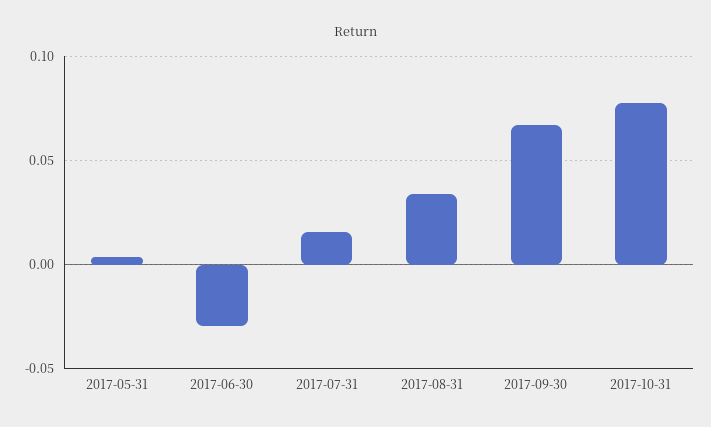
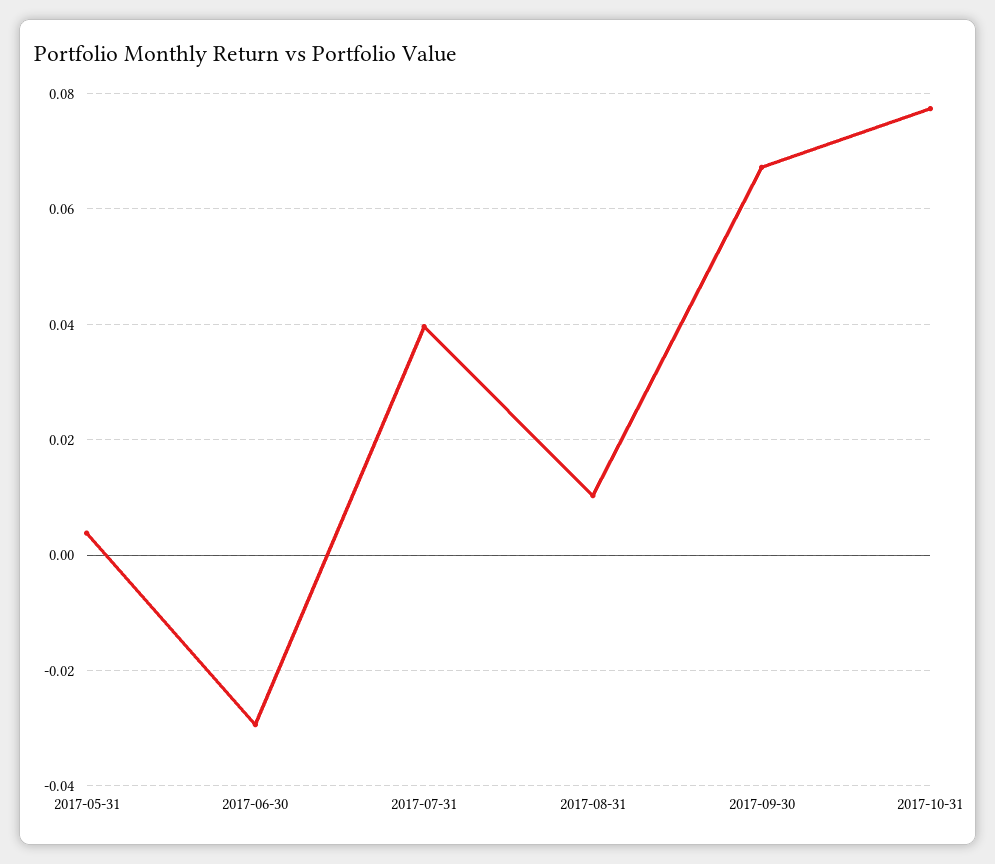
  {
    "2017-05-31": 0.004,
    "2017-06-30": -0.03,
-   "2017-07-31": 0.015,
+   "2017-07-31": 0.04,
-   "2017-08-31": 0.035,
+   "2017-08-31": 0.01,
    "2017-09-30": 0.068,
    "2017-10-31": 0.078
  }

